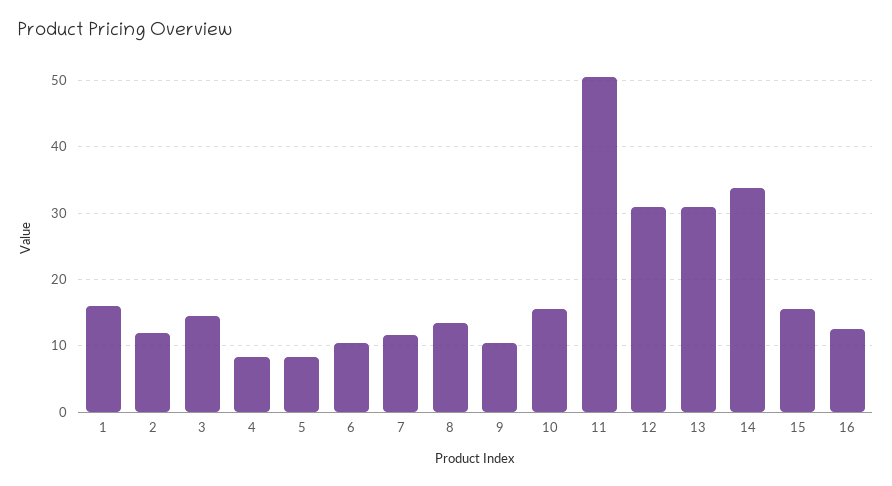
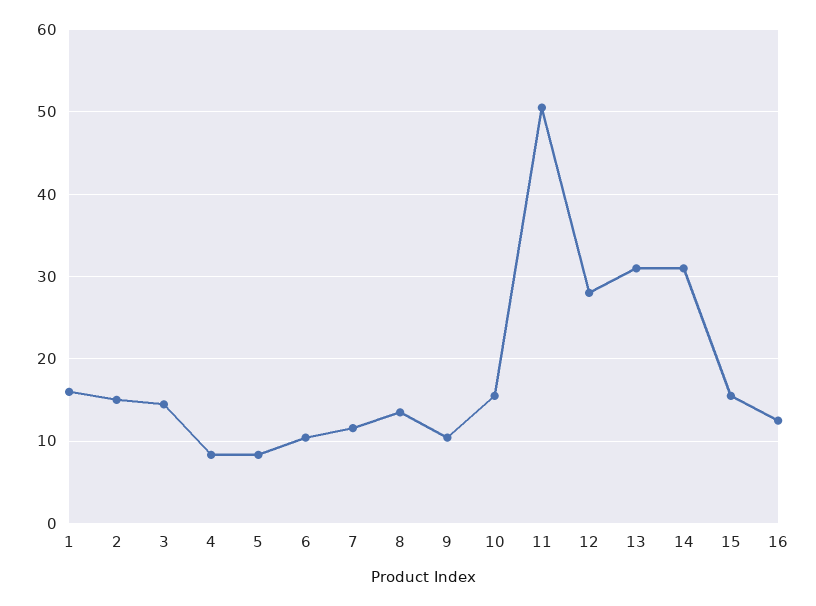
  {
    "1": 16,
-   "2": 12,
+   "2": 15,
    "3": 14,
    "4": 8,
    "5": 8,
    "6": 10,
    "7": 12,
    "8": 14,
    "9": 10,
    "10": 16,
    "11": 51,
-   "12": 31,
+   "12": 28,
    "13": 31,
-   "14": 34,
+   "14": 31,
    "15": 16,
    "16": 13
  }

